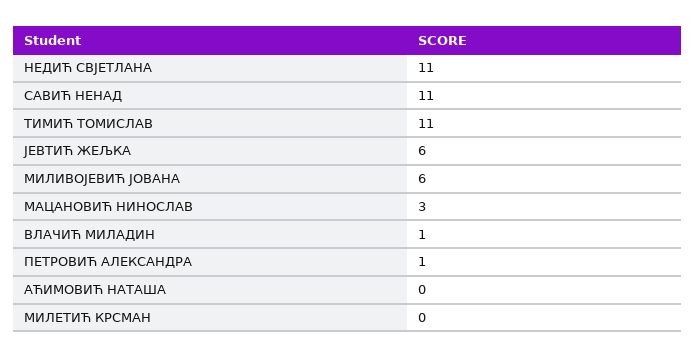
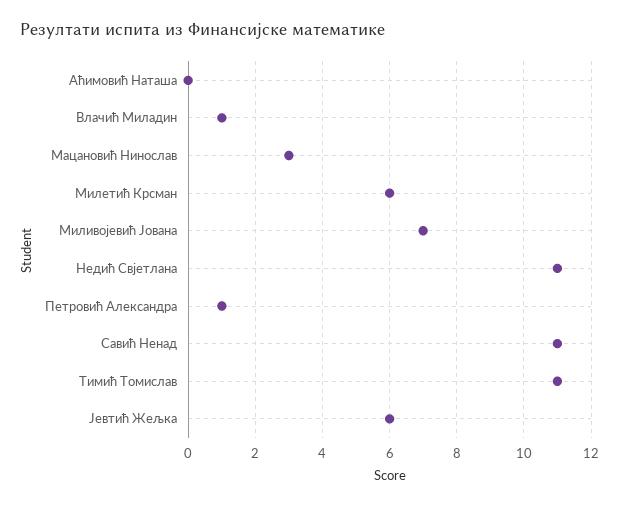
  {
    "НЕДИЋ СВЈЕТЛАНА": 11,
    "САВИЋ НЕНАД": 11,
    "ТИМИЋ ТОМИСЛАВ": 11,
    "ЈЕВТИЋ ЖЕЉКА": 6,
-   "МИЛИВОЈЕВИЋ ЈОВАНА": 6,
+   "МИЛИВОЈЕВИЋ ЈОВАНА": 7,
    "МАЦАНОВИЋ НИНОСЛАВ": 3,
    "ВЛАЧИЋ МИЛАДИН": 1,
    "ПЕТРОВИЋ АЛЕКСАНДРА": 1,
    "АЋИМОВИЋ НАТАША": 0,
-   "МИЛЕТИЋ КРСМАН": 0
+   "МИЛЕТИЋ КРСМАН": 6
  }

